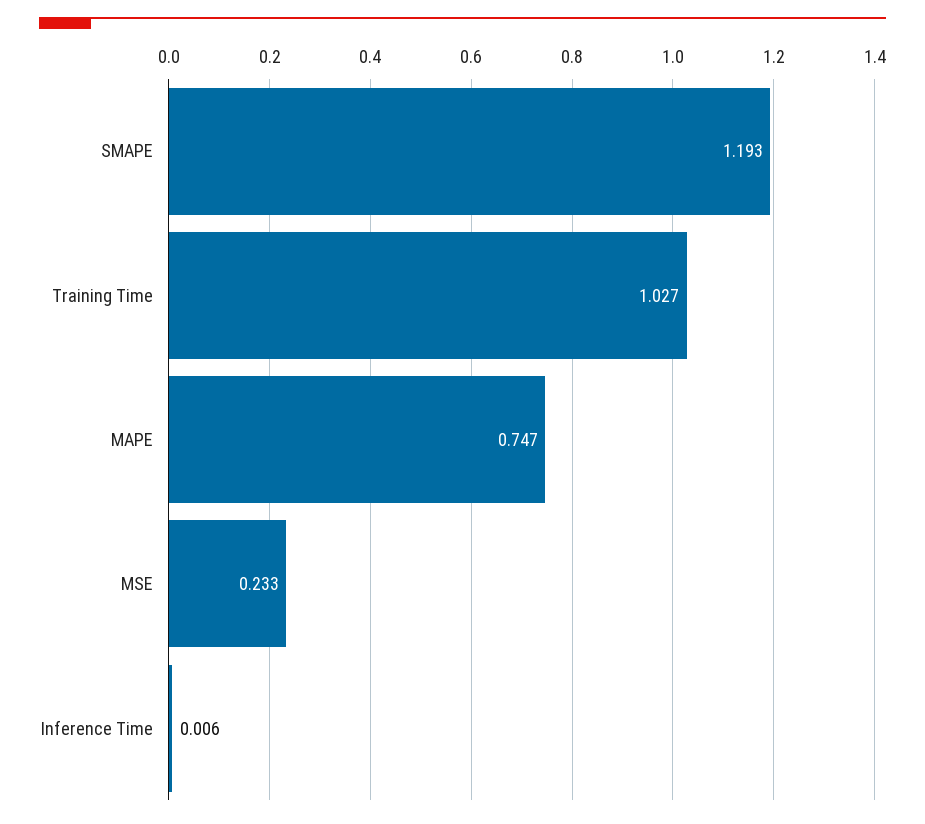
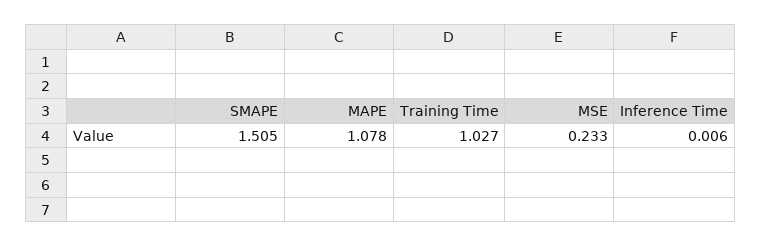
  {
-   "SMAPE": 1.193,
+   "SMAPE": 1.505,
    "Training Time": 1.027,
-   "MAPE": 0.747,
+   "MAPE": 1.078,
    "MSE": 0.233,
    "Inference Time": 0.006
  }

